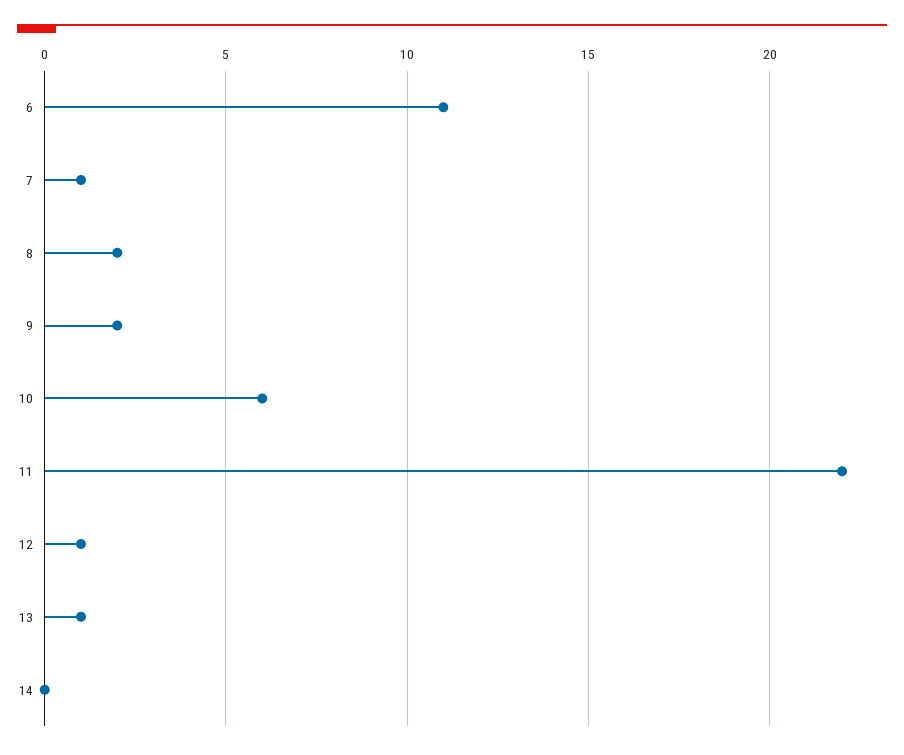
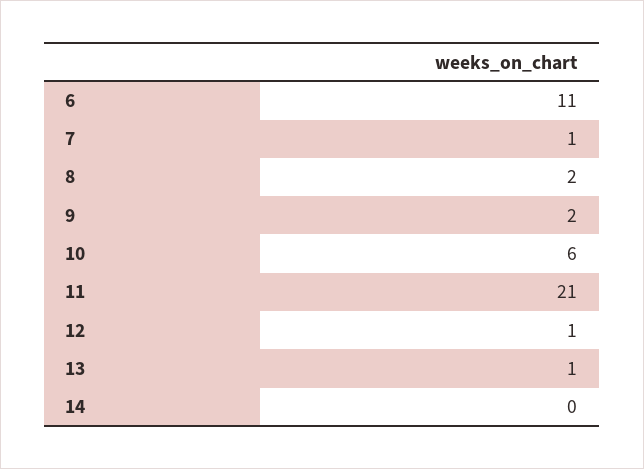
  {
    "6": 11,
    "7": 1,
    "8": 2,
    "9": 2,
    "10": 6,
-   "11": 22,
+   "11": 21,
    "12": 1,
    "13": 1,
    "14": 0
  }

